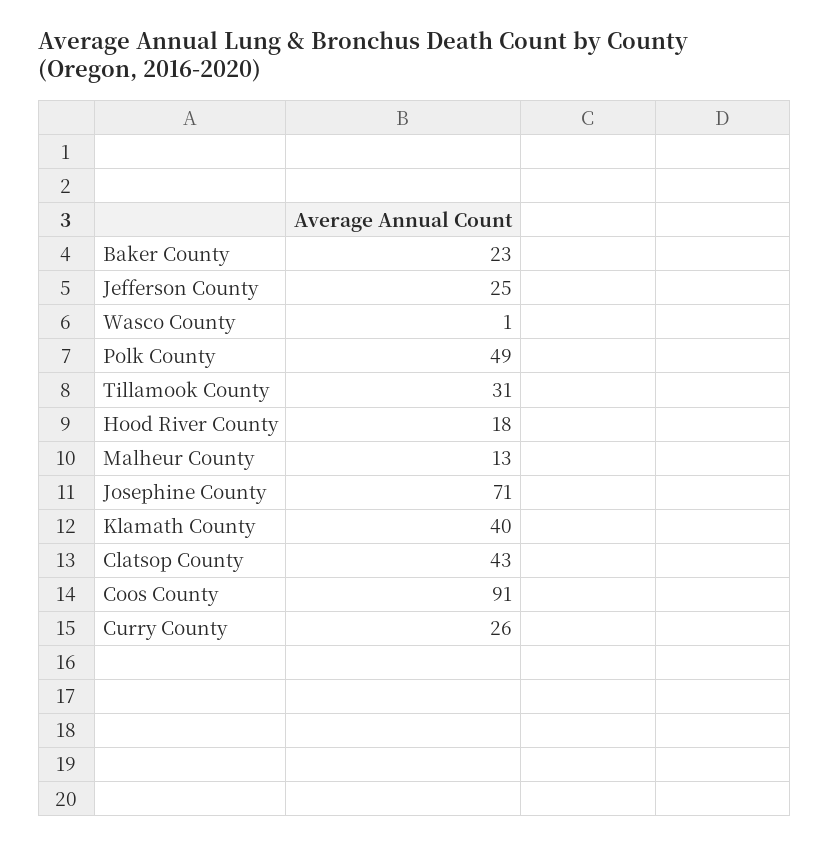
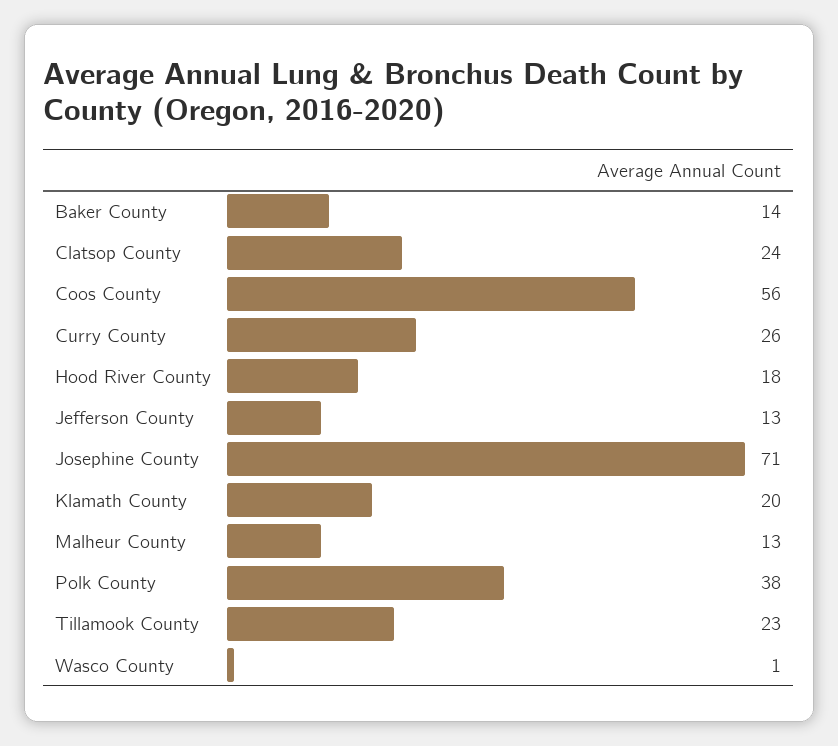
  {
-   "Baker County": 23,
+   "Baker County": 14,
-   "Jefferson County": 25,
+   "Jefferson County": 13,
    "Wasco County": 1,
-   "Polk County": 49,
+   "Polk County": 38,
-   "Tillamook County": 31,
+   "Tillamook County": 23,
    "Hood River County": 18,
    "Malheur County": 13,
    "Josephine County": 71,
-   "Klamath County": 40,
+   "Klamath County": 20,
-   "Clatsop County": 43,
+   "Clatsop County": 24,
-   "Coos County": 91,
+   "Coos County": 56,
    "Curry County": 26
  }

